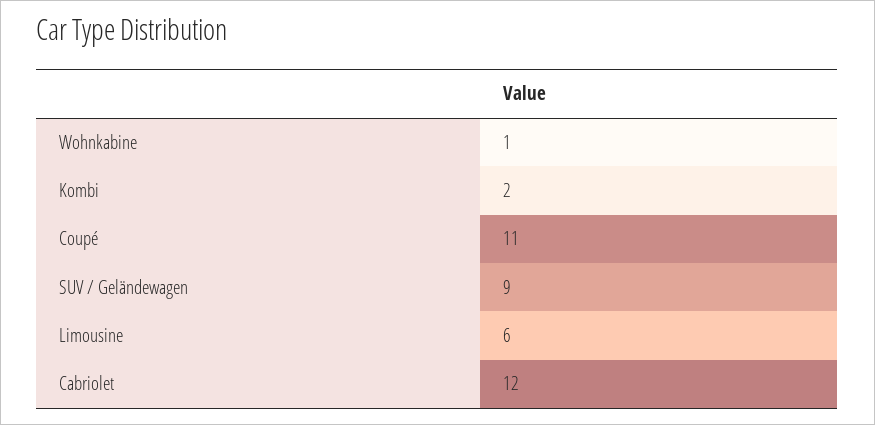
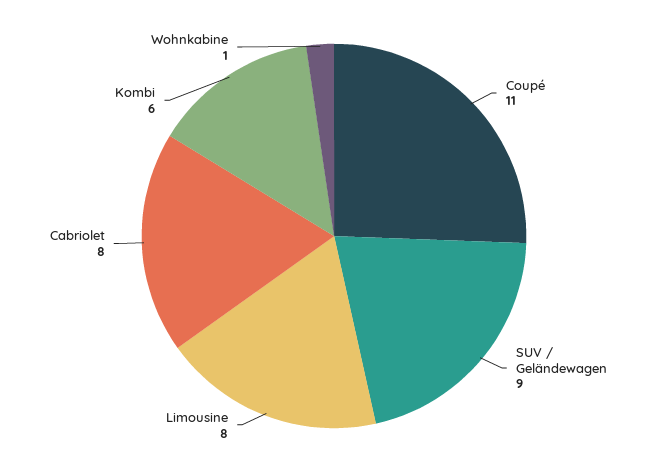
  {
    "Wohnkabine": 1,
-   "Kombi": 2,
+   "Kombi": 6,
    "Coupé": 11,
    "SUV / Geländewagen": 9,
-   "Limousine": 6,
+   "Limousine": 8,
-   "Cabriolet": 12
+   "Cabriolet": 8
  }

